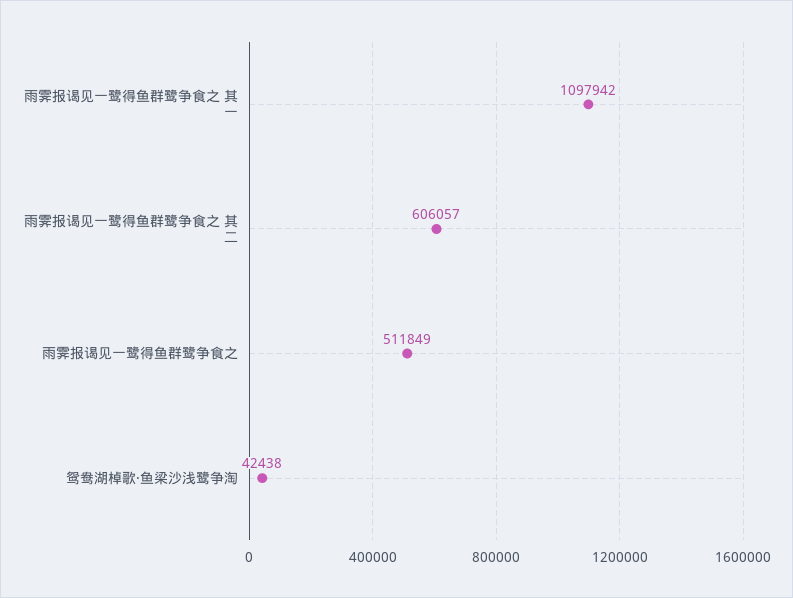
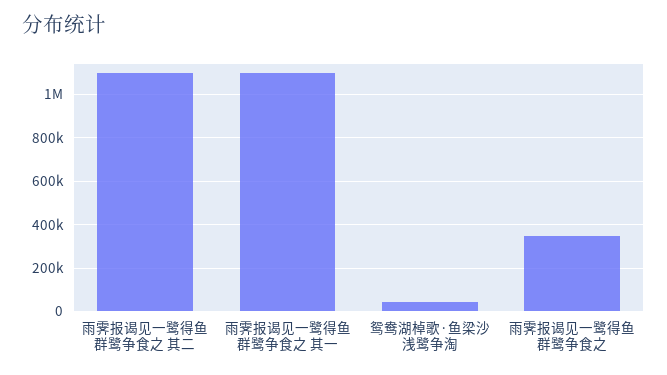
  {
    "雨霁报谒见一鹭得鱼群鹭争食之 其一": 1097942,
-   "雨霁报谒见一鹭得鱼群鹭争食之 其二": 606057,
+   "雨霁报谒见一鹭得鱼群鹭争食之 其二": 1100000,
-   "雨霁报谒见一鹭得鱼群鹭争食之": 511849,
+   "雨霁报谒见一鹭得鱼群鹭争食之": 350000,
    "鸳鸯湖棹歌·鱼梁沙浅鹭争淘": 42438
  }

